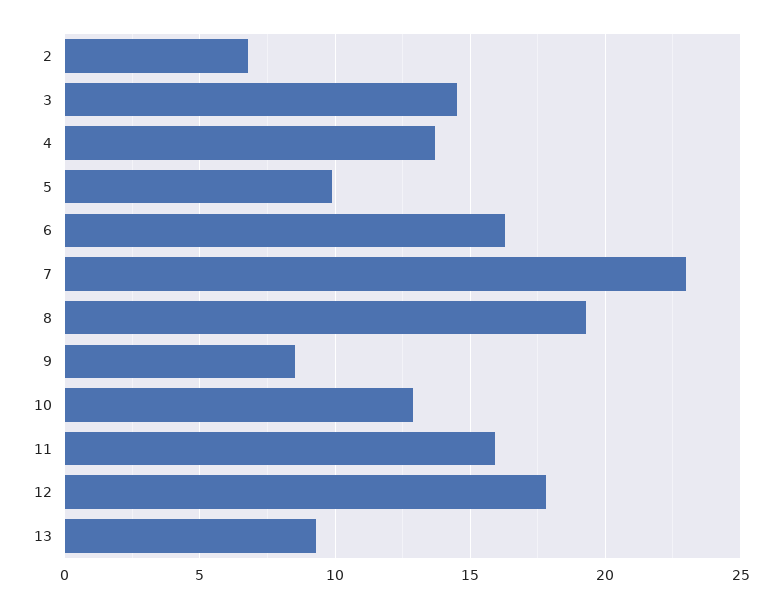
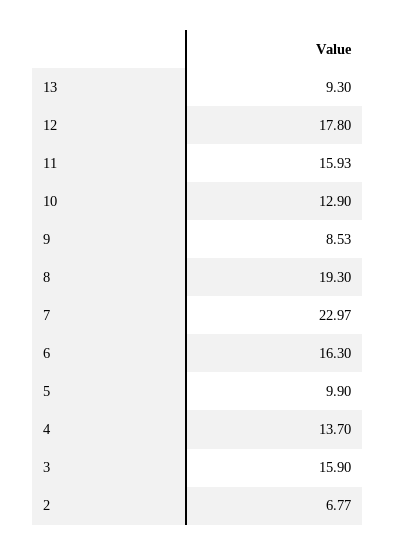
  {
    "2": 6.77,
-   "3": 14.5,
+   "3": 15.9,
    "4": 13.7,
    "5": 9.9,
    "6": 16.3,
    "7": 22.97,
    "8": 19.3,
    "9": 8.53,
    "10": 12.9,
    "11": 15.93,
    "12": 17.8,
    "13": 9.3
  }

